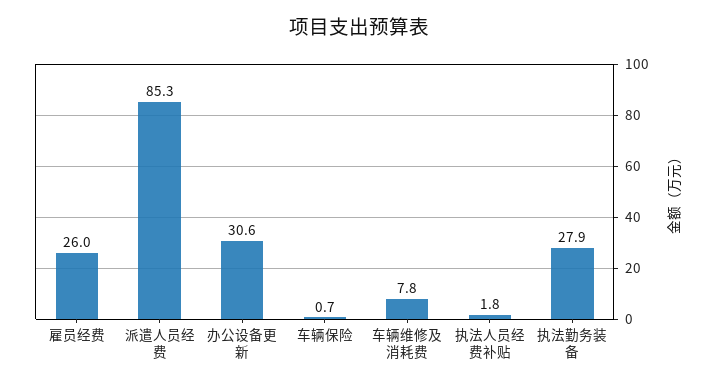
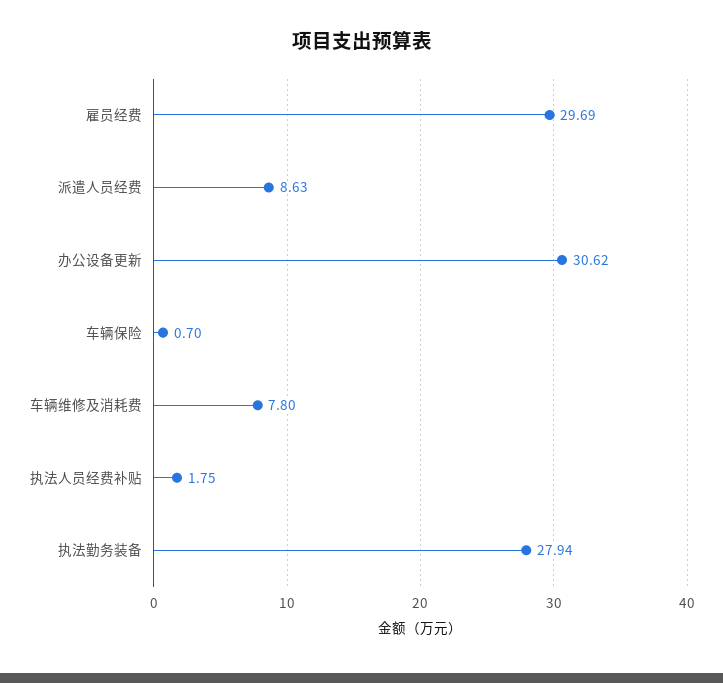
  {
-   "雇员经费": 26,
+   "雇员经费": 29.69,
-   "派遣人员经费": 85.3,
+   "派遣人员经费": 8.63,
    "办公设备更新": 30.62,
    "车辆保险": 0.7,
    "车辆维修及消耗费": 7.8,
    "执法人员经费补贴": 1.75,
    "执法勤务装备": 27.94
  }

